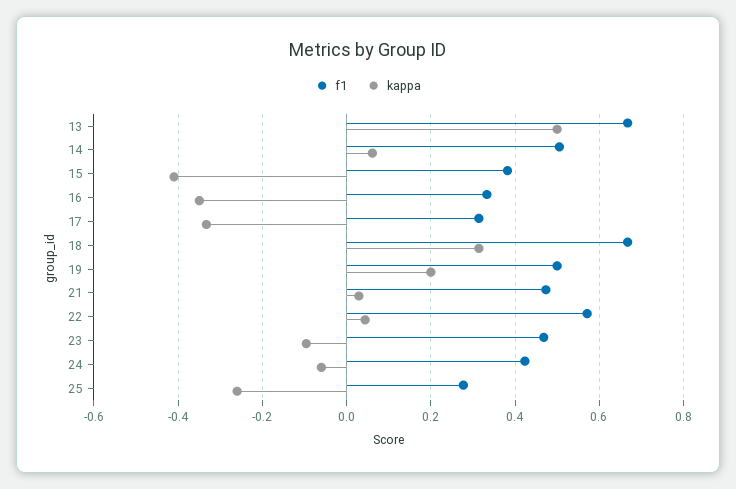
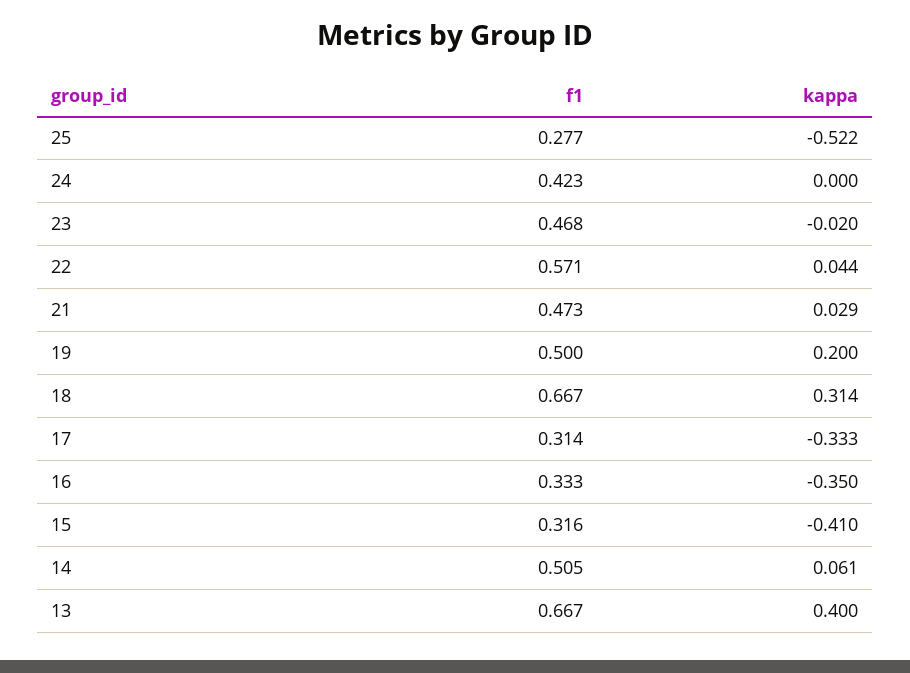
  {
    "f1": {
      "13": 0.667,
      "14": 0.505,
-     "15": 0.38,
+     "15": 0.316,
      "16": 0.333,
      "17": 0.314,
      "18": 0.667,
      "19": 0.5,
      "21": 0.473,
      "22": 0.571,
      "23": 0.468,
      "24": 0.423,
      "25": 0.277
    },
    "kappa": {
-     "13": 0.5,
+     "13": 0.4,
      "14": 0.061,
      "15": -0.41,
      "16": -0.35,
      "17": -0.333,
      "18": 0.314,
      "19": 0.2,
      "21": 0.029,
      "22": 0.044,
-     "23": -0.1,
+     "23": -0.02,
-     "24": -0.06,
+     "24": 0,
-     "25": -0.26
+     "25": -0.522
    }
  }

